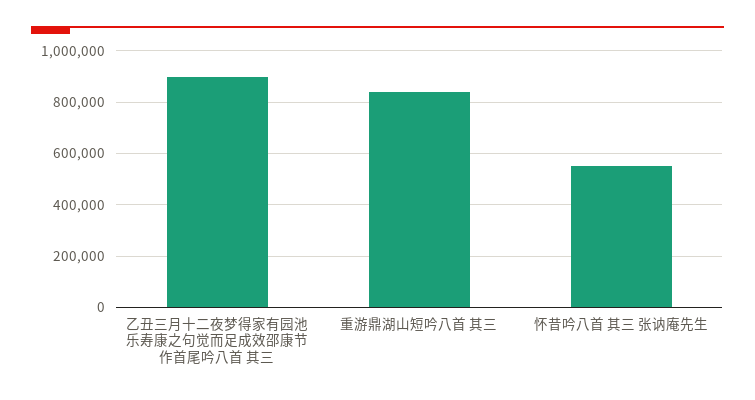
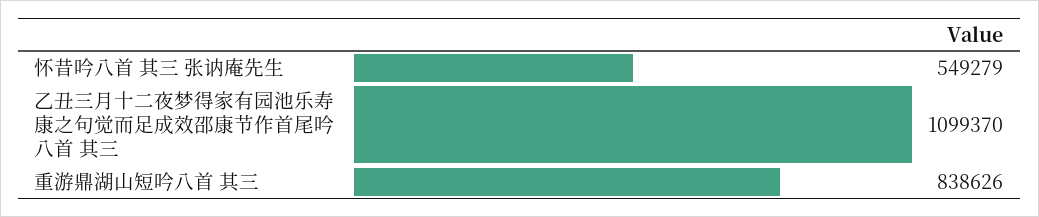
  {
-   "乙丑三月十二夜梦得家有园池乐寿康之句觉而足成效邵康节作首尾吟八首 其三": 900000,
+   "乙丑三月十二夜梦得家有园池乐寿康之句觉而足成效邵康节作首尾吟八首 其三": 1099370,
    "重游鼎湖山短吟八首 其三": 838626,
    "怀昔吟八首 其三 张讷庵先生": 549279
  }

